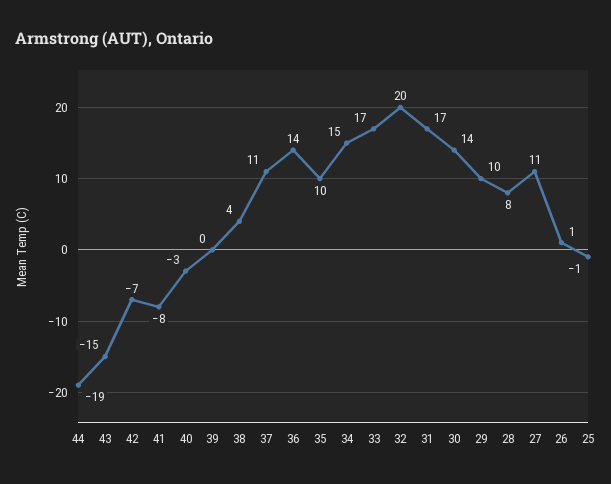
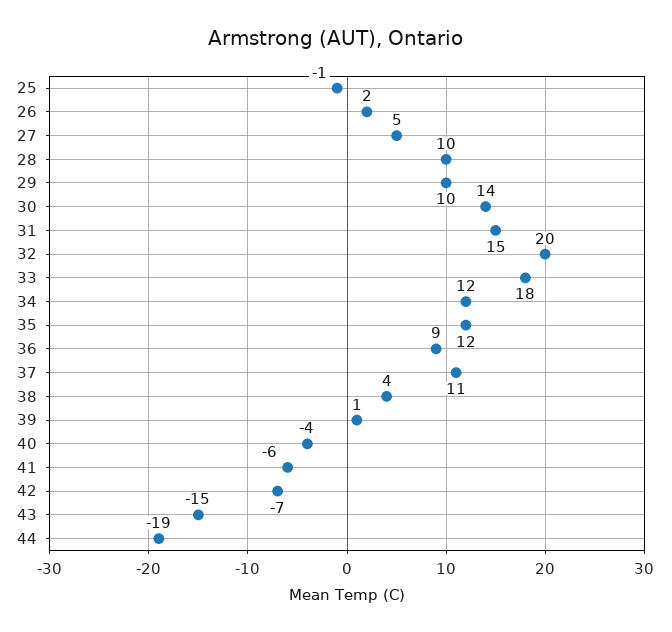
  {
    "44": -19,
    "43": -15,
    "42": -7,
-   "41": -8,
+   "41": -6,
-   "40": -3,
+   "40": -4,
-   "39": 0,
+   "39": 1,
    "38": 4,
    "37": 11,
-   "36": 14,
+   "36": 9,
-   "35": 10,
+   "35": 12,
-   "34": 15,
+   "34": 12,
-   "33": 17,
+   "33": 18,
    "32": 20,
-   "31": 17,
+   "31": 15,
    "30": 14,
    "29": 10,
-   "28": 8,
+   "28": 10,
-   "27": 11,
+   "27": 5,
-   "26": 1,
+   "26": 2,
    "25": -1
  }

